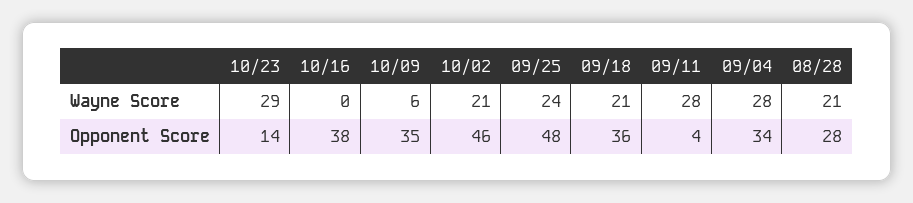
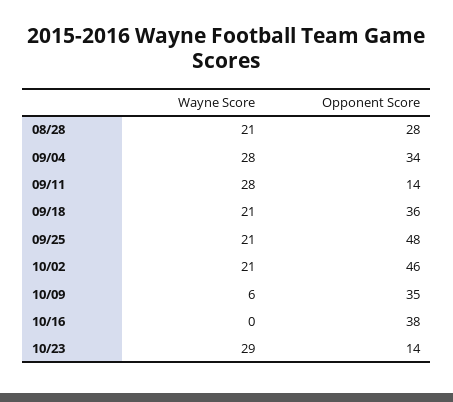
  {
    "10/23": {
      "Wayne Score": 29,
      "Opponent Score": 14
    },
    "10/16": {
      "Wayne Score": 0,
      "Opponent Score": 38
    },
    "10/09": {
      "Wayne Score": 6,
      "Opponent Score": 35
    },
    "10/02": {
      "Wayne Score": 21,
      "Opponent Score": 46
    },
    "09/25": {
-     "Wayne Score": 24,
+     "Wayne Score": 21,
      "Opponent Score": 48
    },
    "09/18": {
      "Wayne Score": 21,
      "Opponent Score": 36
    },
    "09/11": {
      "Wayne Score": 28,
-     "Opponent Score": 4
+     "Opponent Score": 14
    },
    "09/04": {
      "Wayne Score": 28,
      "Opponent Score": 34
    },
    "08/28": {
      "Wayne Score": 21,
      "Opponent Score": 28
    }
  }

